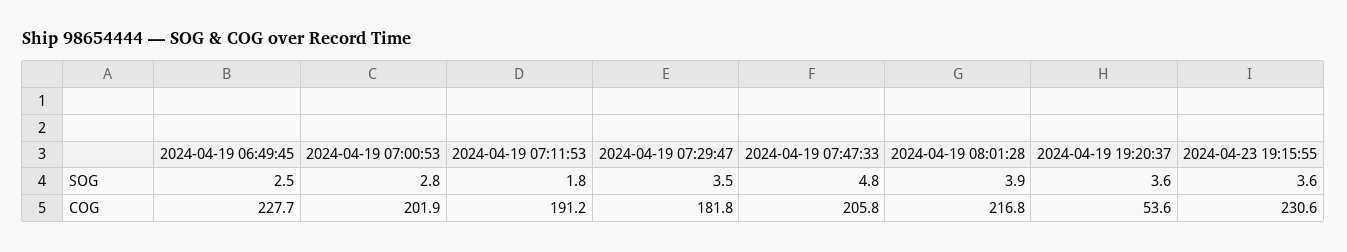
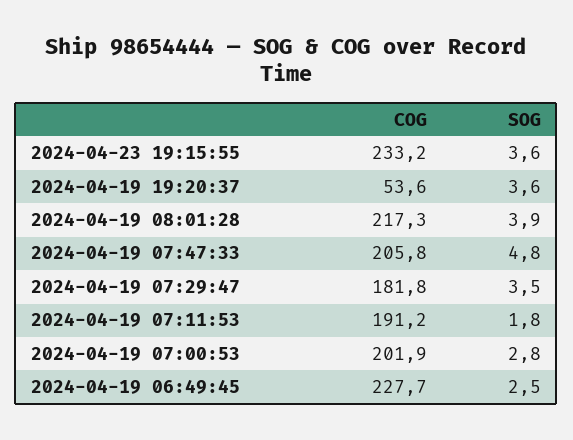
  {
    "2024-04-19 06:49:45": {
      "SOG": 2.5,
      "COG": 227.7
    },
    "2024-04-19 07:00:53": {
      "SOG": 2.8,
      "COG": 201.9
    },
    "2024-04-19 07:11:53": {
      "SOG": 1.8,
      "COG": 191.2
    },
    "2024-04-19 07:29:47": {
      "SOG": 3.5,
      "COG": 181.8
    },
    "2024-04-19 07:47:33": {
      "SOG": 4.8,
      "COG": 205.8
    },
    "2024-04-19 08:01:28": {
      "SOG": 3.9,
-     "COG": 216.8
+     "COG": 217.3
    },
    "2024-04-19 19:20:37": {
      "SOG": 3.6,
      "COG": 53.6
    },
    "2024-04-23 19:15:55": {
      "SOG": 3.6,
-     "COG": 230.6
+     "COG": 233.2
    }
  }

